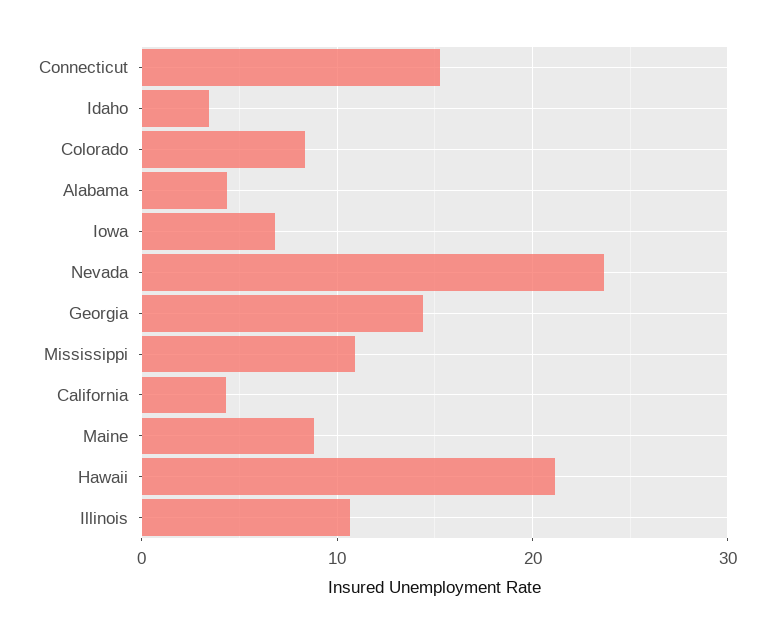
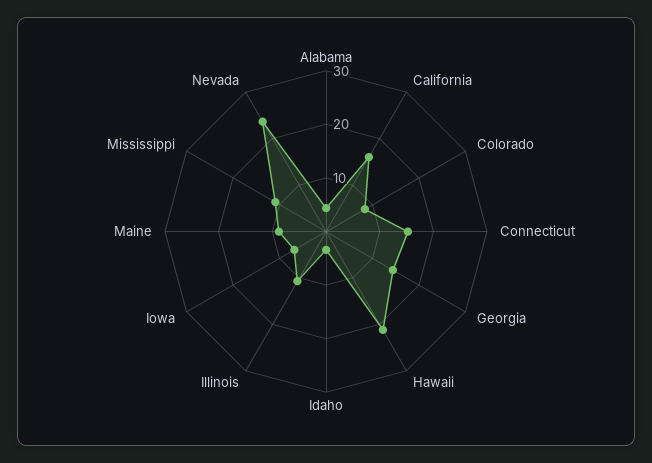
  {
    "Connecticut": 15,
    "Idaho": 3,
    "Colorado": 8,
    "Alabama": 4,
    "Iowa": 7,
    "Nevada": 24,
    "Georgia": 14,
    "Mississippi": 11,
-   "California": 4,
+   "California": 16,
    "Maine": 9,
    "Hawaii": 21,
    "Illinois": 11
  }

